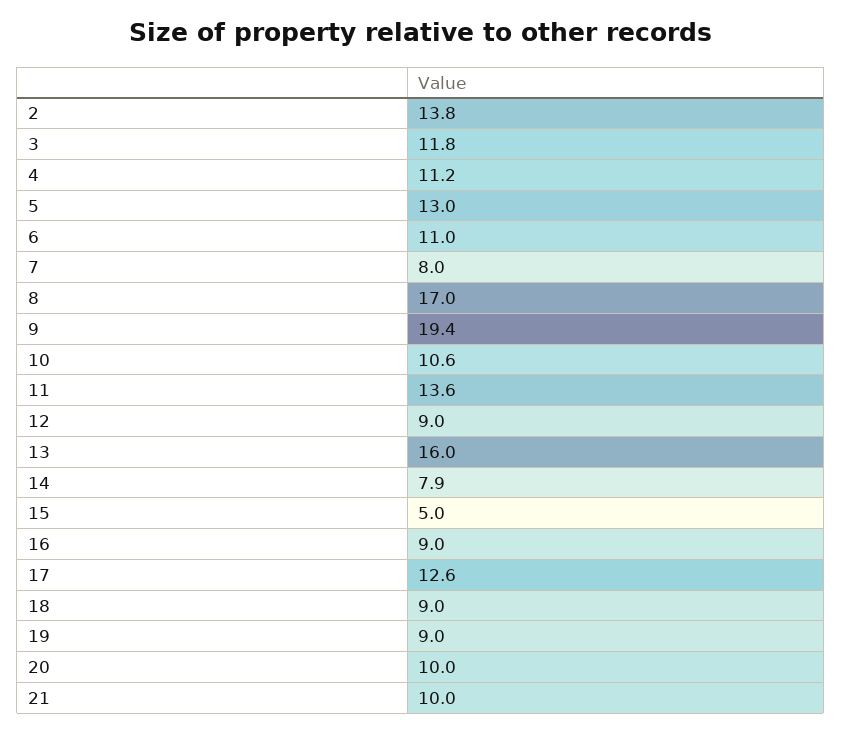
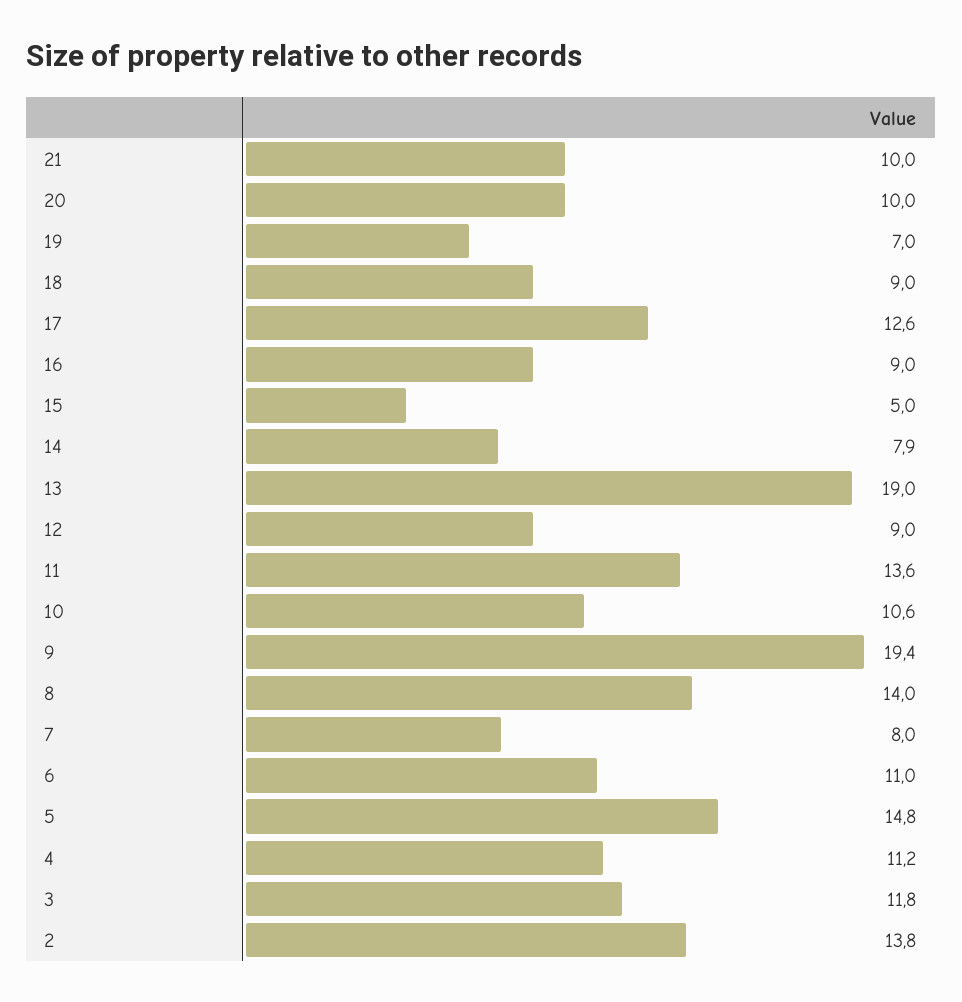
  {
    "2": 13.8,
    "3": 11.8,
    "4": 11.2,
-   "5": 13,
+   "5": 14.8,
    "6": 11,
    "7": 8,
-   "8": 17,
+   "8": 14,
    "9": 19.4,
    "10": 10.6,
    "11": 13.6,
    "12": 9,
-   "13": 16,
+   "13": 19,
    "14": 7.9,
    "15": 5,
    "16": 9,
    "17": 12.6,
    "18": 9,
-   "19": 9,
+   "19": 7,
    "20": 10,
    "21": 10
  }

